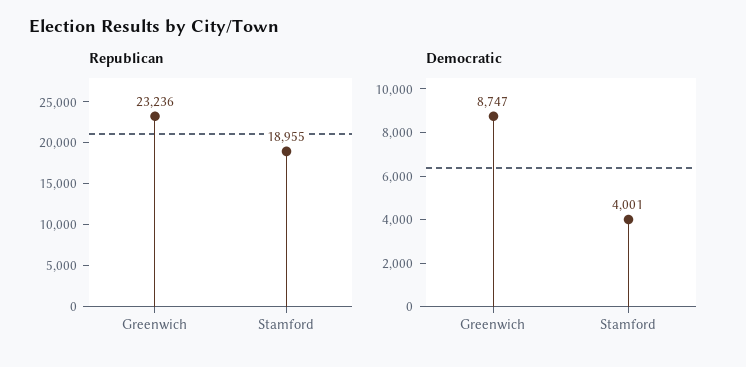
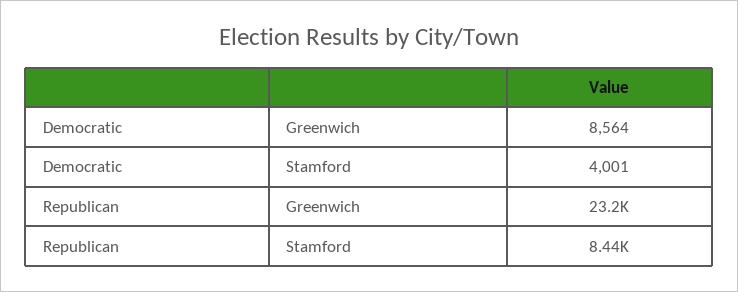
  {
    "Republican": {
      "Greenwich": 23236,
-     "Stamford": 18955
+     "Stamford": 8440
    },
    "Democratic": {
-     "Greenwich": 8747,
+     "Greenwich": 8564,
      "Stamford": 4001
    }
  }

